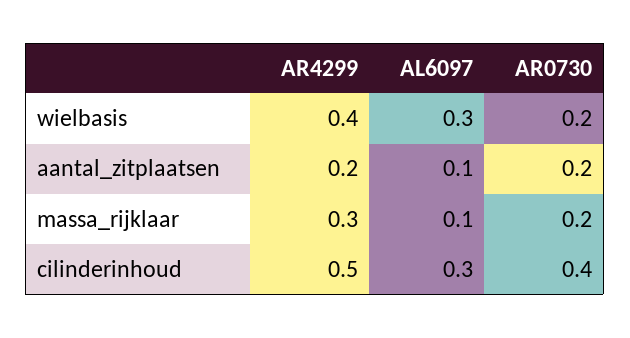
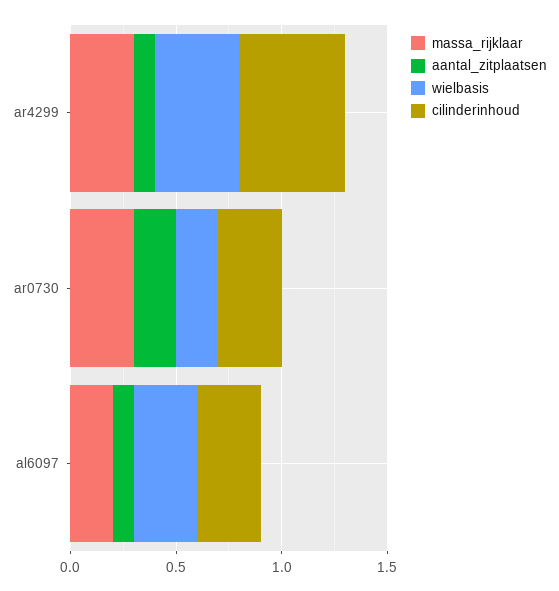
  {
    "wielbasis": {
      "AR4299": 0.4,
      "AL6097": 0.3,
      "AR0730": 0.2
    },
    "aantal_zitplaatsen": {
-     "AR4299": 0.2,
+     "AR4299": 0.1,
      "AL6097": 0.1,
      "AR0730": 0.2
    },
    "massa_rijklaar": {
      "AR4299": 0.3,
-     "AL6097": 0.1,
+     "AL6097": 0.2,
-     "AR0730": 0.2
+     "AR0730": 0.3
    },
    "cilinderinhoud": {
      "AR4299": 0.5,
      "AL6097": 0.3,
-     "AR0730": 0.4
+     "AR0730": 0.3
    }
  }

